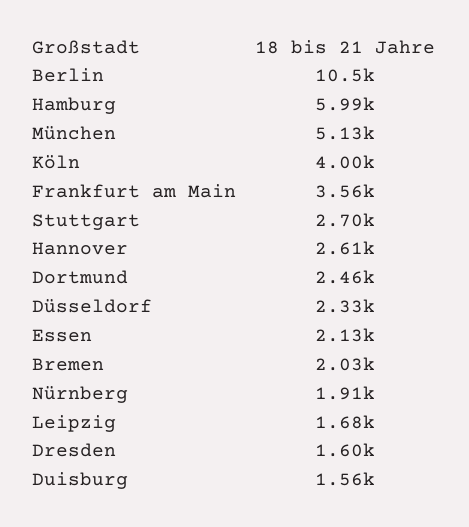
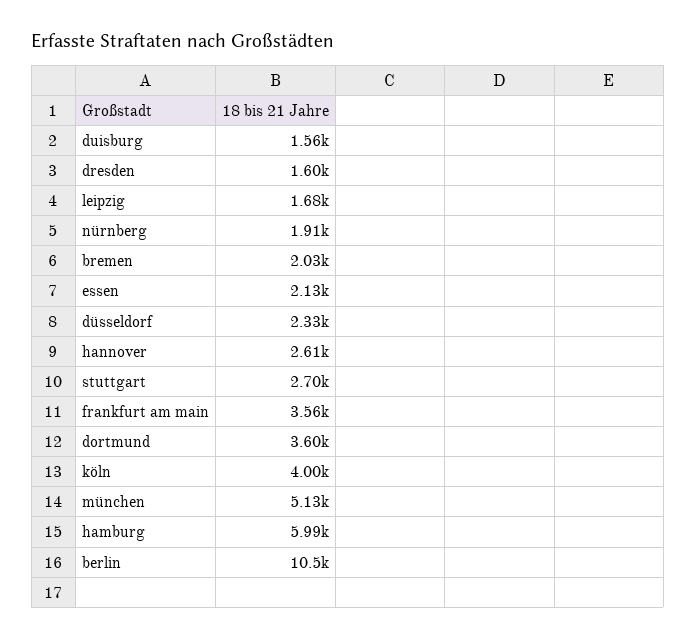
  {
    "Berlin": 10500,
    "Hamburg": 5990,
    "München": 5130,
    "Köln": 4000,
    "Frankfurt am Main": 3560,
    "Stuttgart": 2700,
    "Hannover": 2610,
-   "Dortmund": 2460,
+   "Dortmund": 3600,
    "Düsseldorf": 2330,
    "Essen": 2130,
    "Bremen": 2030,
    "Nürnberg": 1910,
    "Leipzig": 1680,
    "Dresden": 1600,
    "Duisburg": 1560
  }

